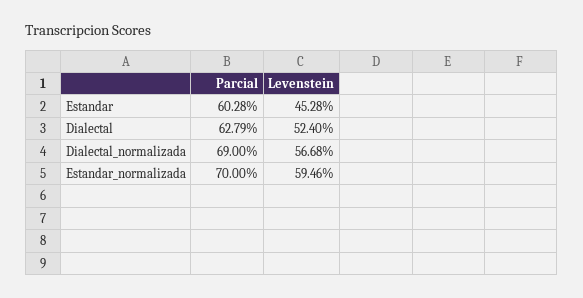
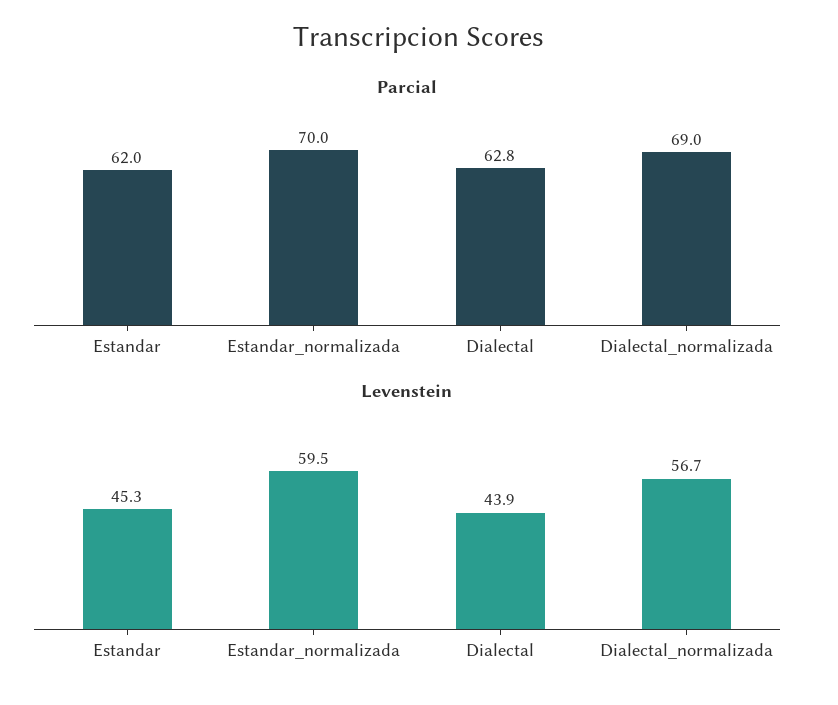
  {
    "Parcial": {
-     "Estandar": 60.28,
+     "Estandar": 62,
      "Dialectal": 62.79,
      "Dialectal_normalizada": 69,
      "Estandar_normalizada": 70
    },
    "Levenstein": {
      "Estandar": 45.28,
-     "Dialectal": 52.4,
+     "Dialectal": 43.9,
      "Dialectal_normalizada": 56.68,
      "Estandar_normalizada": 59.46
    }
  }

